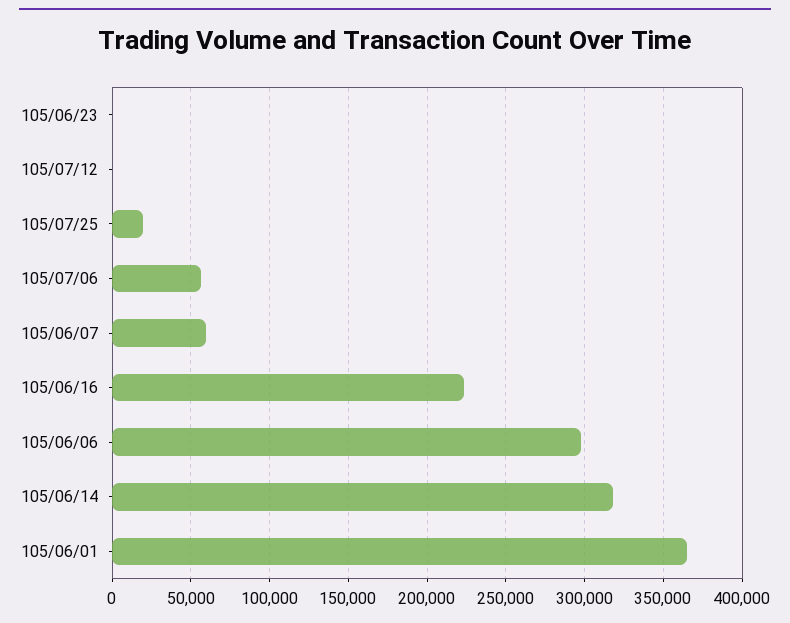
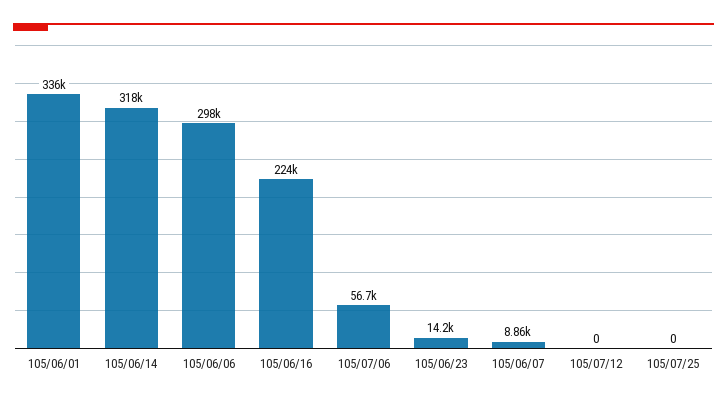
  {
-   "105/06/23": 0,
+   "105/06/23": 14200,
    "105/07/12": 0,
-   "105/07/25": 20000,
+   "105/07/25": 0,
    "105/07/06": 56700,
-   "105/06/07": 60000,
+   "105/06/07": 8860,
    "105/06/16": 224000,
    "105/06/06": 298000,
    "105/06/14": 318000,
-   "105/06/01": 365000
+   "105/06/01": 336000
  }

